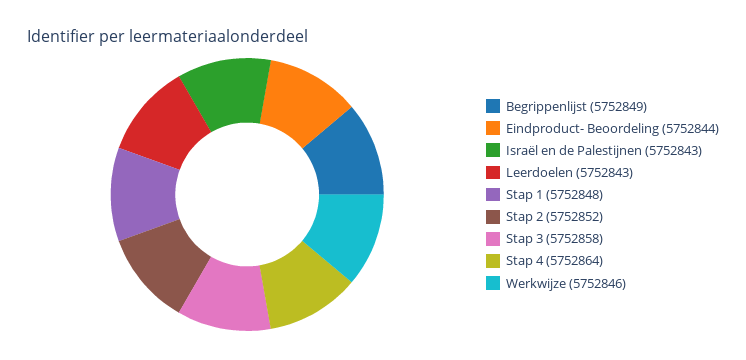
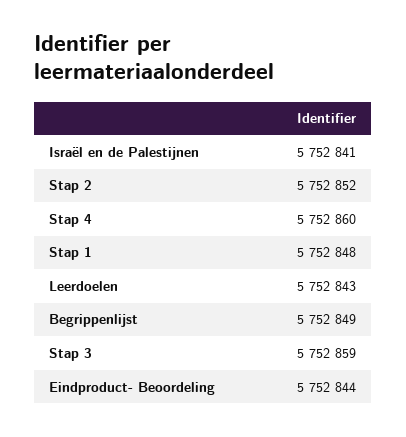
  {
    "Begrippenlijst": 5752849,
    "Eindproduct- Beoordeling": 5752844,
-   "Israël en de Palestijnen": 5752843,
+   "Israël en de Palestijnen": 5752841,
    "Leerdoelen": 5752843,
    "Stap 1": 5752848,
    "Stap 2": 5752852,
-   "Stap 3": 5752858,
+   "Stap 3": 5752859,
-   "Stap 4": 5752864,
+   "Stap 4": 5752860
-   "Werkwijze": 5752846
  }

